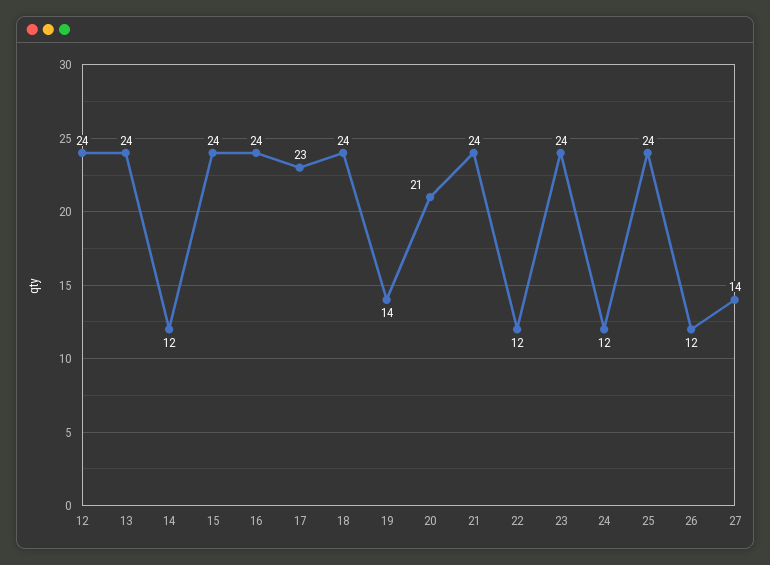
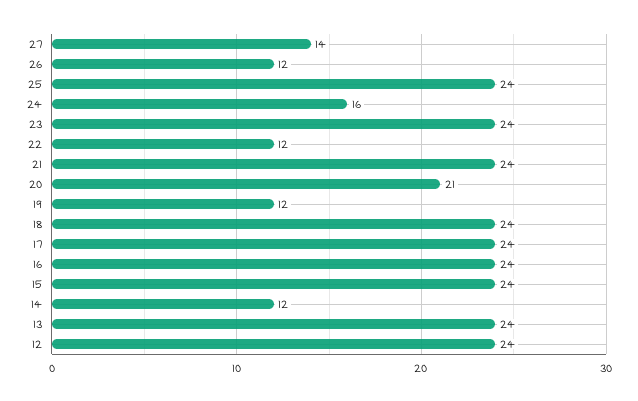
  {
    "12": 24,
    "13": 24,
    "14": 12,
    "15": 24,
    "16": 24,
-   "17": 23,
+   "17": 24,
    "18": 24,
-   "19": 14,
+   "19": 12,
    "20": 21,
    "21": 24,
    "22": 12,
    "23": 24,
-   "24": 12,
+   "24": 16,
    "25": 24,
    "26": 12,
    "27": 14
  }

